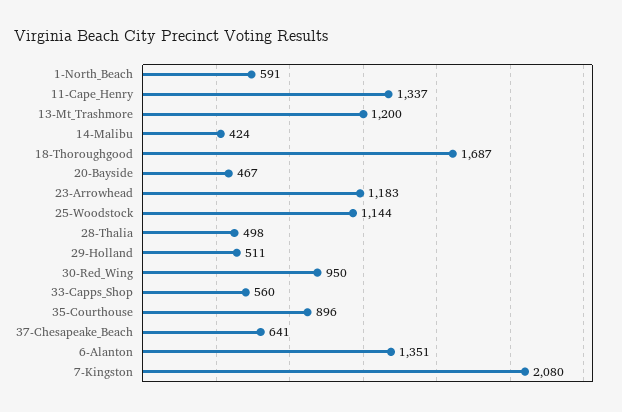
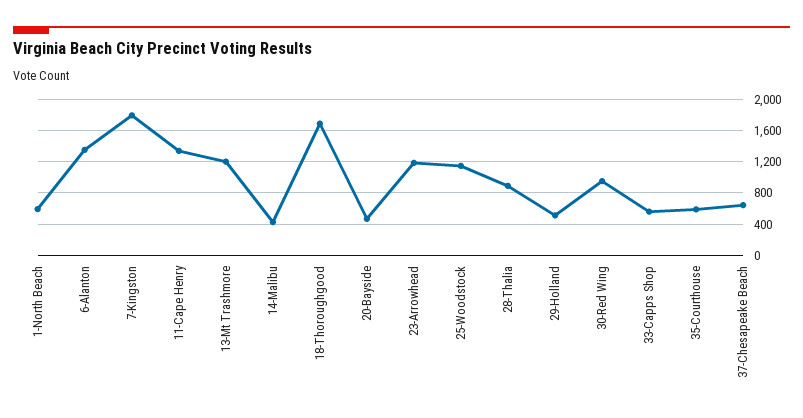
  {
    "1-North_Beach": 591,
    "11-Cape_Henry": 1337,
    "13-Mt_Trashmore": 1200,
    "14-Malibu": 424,
    "18-Thoroughgood": 1687,
    "20-Bayside": 467,
    "23-Arrowhead": 1183,
    "25-Woodstock": 1144,
-   "28-Thalia": 498,
+   "28-Thalia": 900,
    "29-Holland": 511,
    "30-Red_Wing": 950,
    "33-Capps_Shop": 560,
-   "35-Courthouse": 896,
+   "35-Courthouse": 600,
    "37-Chesapeake_Beach": 641,
    "6-Alanton": 1351,
-   "7-Kingston": 2080
+   "7-Kingston": 1800
  }

